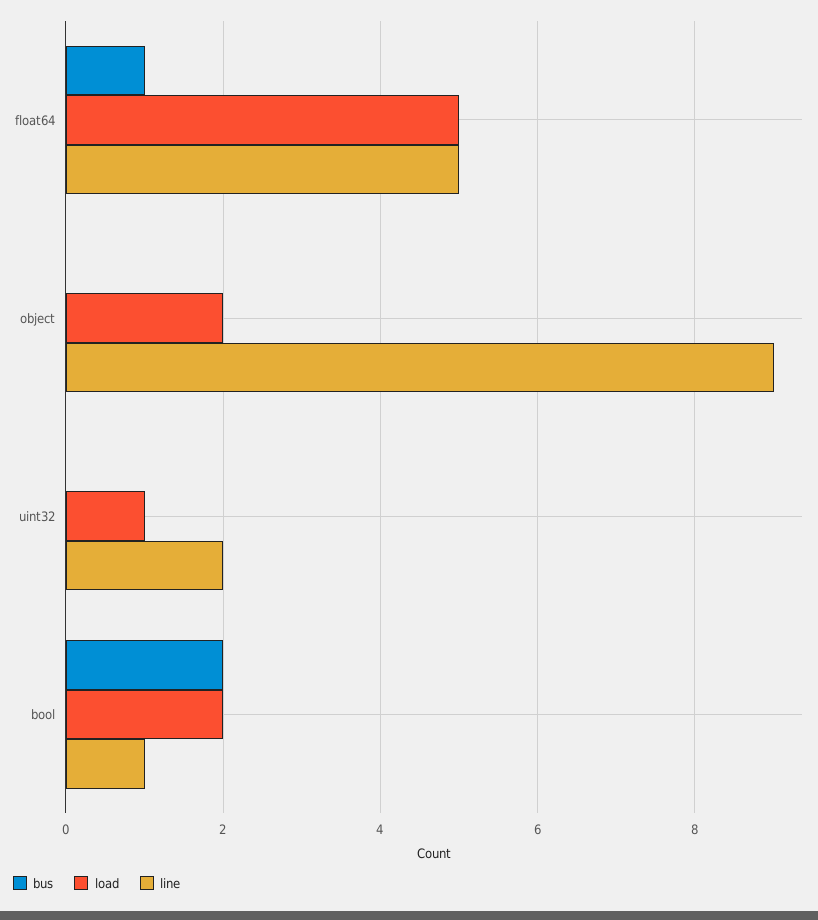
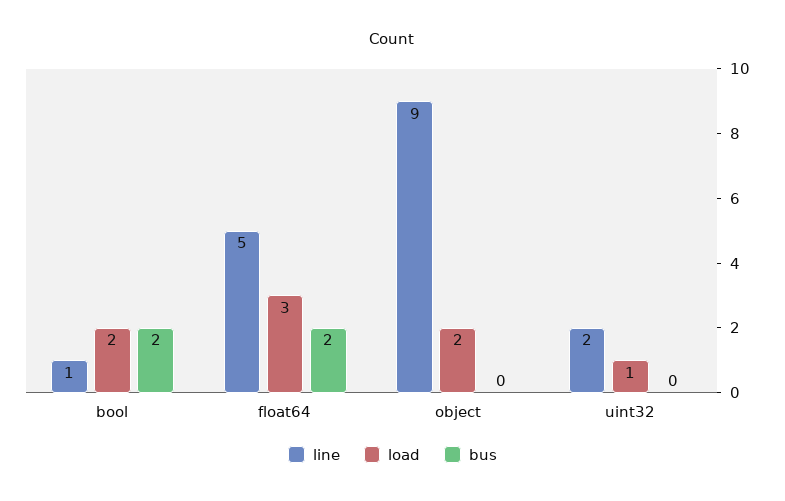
  {
    "bus": {
-     "float64": 1,
+     "float64": 2,
      "object": 0,
      "uint32": 0,
      "bool": 2
    },
    "load": {
-     "float64": 5,
+     "float64": 3,
      "object": 2,
      "uint32": 1,
      "bool": 2
    },
    "line": {
      "float64": 5,
      "object": 9,
      "uint32": 2,
      "bool": 1
    }
  }

